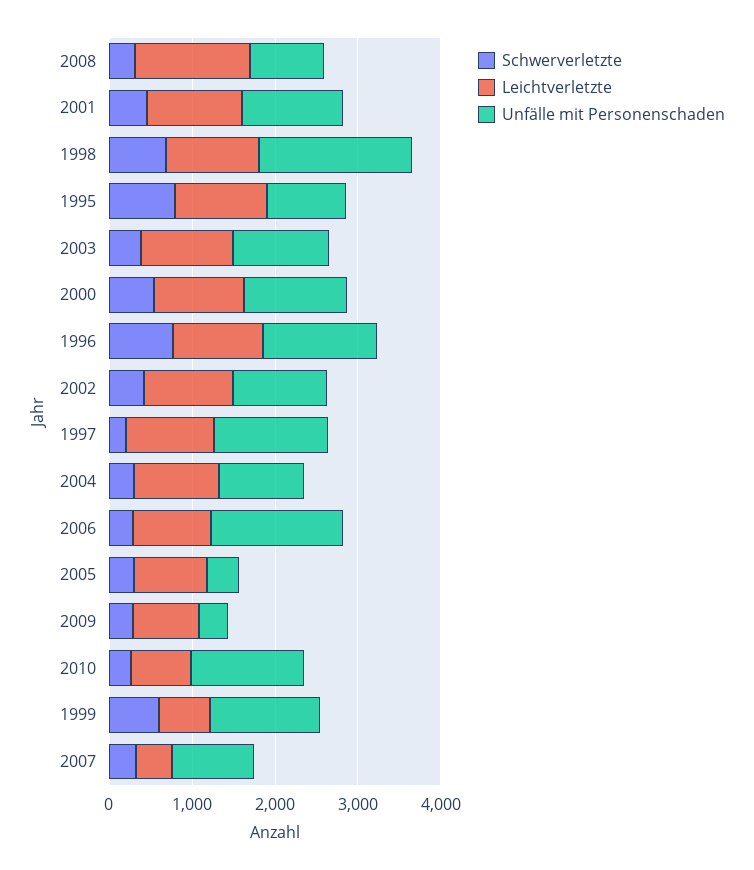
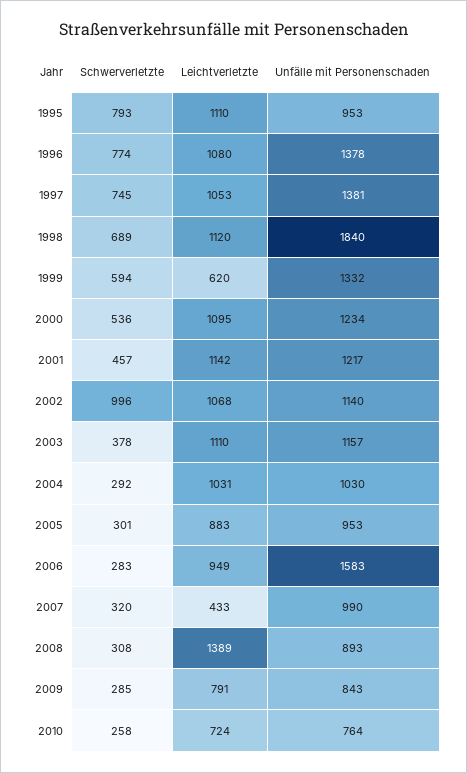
  {
    "Schwerverletzte": {
      "2008": 308,
      "2001": 457,
      "1998": 689,
      "1995": 793,
      "2003": 378,
      "2000": 536,
      "1996": 774,
-     "2002": 400,
+     "2002": 996,
-     "1997": 200,
+     "1997": 745,
      "2004": 292,
      "2006": 283,
      "2005": 301,
      "2009": 285,
      "2010": 258,
      "1999": 594,
      "2007": 320
    },
    "Leichtverletzte": {
      "2008": 1389,
      "2001": 1142,
      "1998": 1120,
      "1995": 1110,
      "2003": 1110,
      "2000": 1095,
      "1996": 1080,
      "2002": 1068,
      "1997": 1053,
      "2004": 1031,
      "2006": 949,
      "2005": 883,
      "2009": 791,
      "2010": 724,
      "1999": 620,
      "2007": 433
    },
    "Unfälle mit Personenschaden": {
      "2008": 893,
      "2001": 1217,
      "1998": 1840,
      "1995": 953,
      "2003": 1157,
      "2000": 1234,
      "1996": 1378,
      "2002": 1140,
      "1997": 1381,
      "2004": 1030,
      "2006": 1583,
-     "2005": 400,
+     "2005": 953,
-     "2009": 400,
+     "2009": 843,
-     "2010": 1400,
+     "2010": 764,
      "1999": 1332,
      "2007": 990
    }
  }

